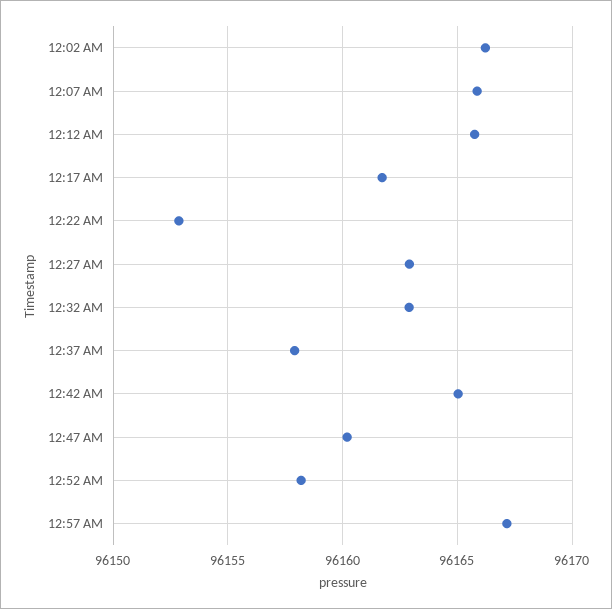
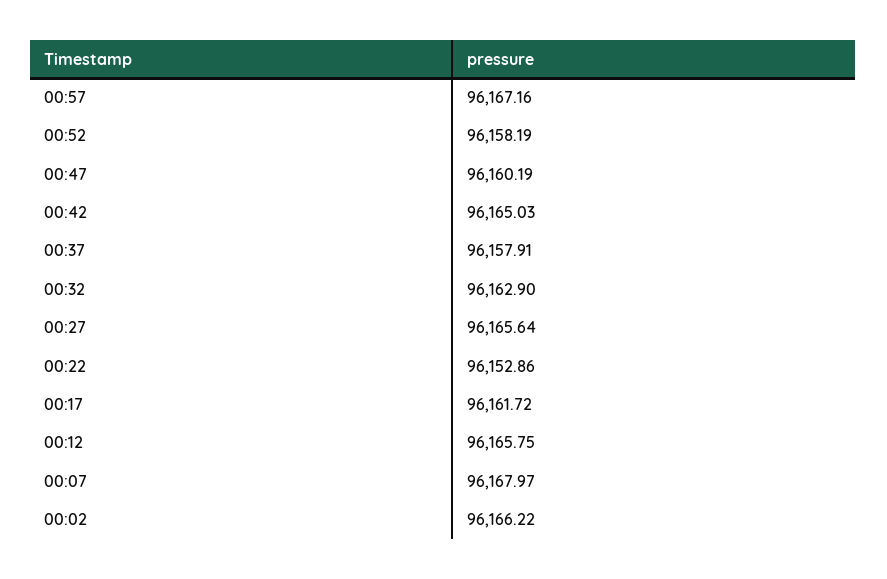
  {
    "12:02 AM": 96166.22,
-   "12:07 AM": 96166,
+   "12:07 AM": 96167.97,
    "12:12 AM": 96165.75,
    "12:17 AM": 96161.72,
    "12:22 AM": 96152.86,
-   "12:27 AM": 96163,
+   "12:27 AM": 96165.64,
    "12:32 AM": 96162.9,
    "12:37 AM": 96157.91,
    "12:42 AM": 96165.03,
    "12:47 AM": 96160.19,
    "12:52 AM": 96158.19,
    "12:57 AM": 96167.16
  }

